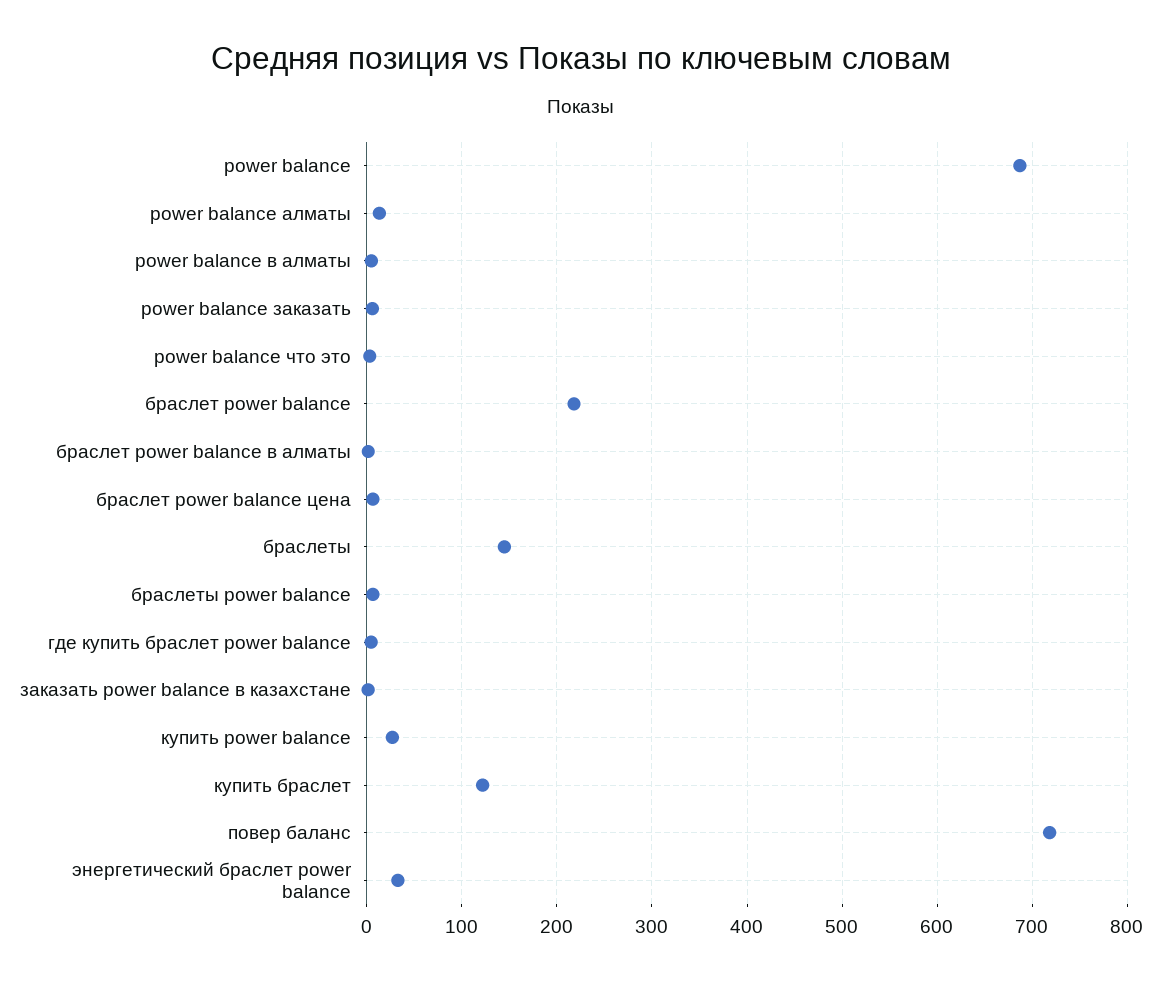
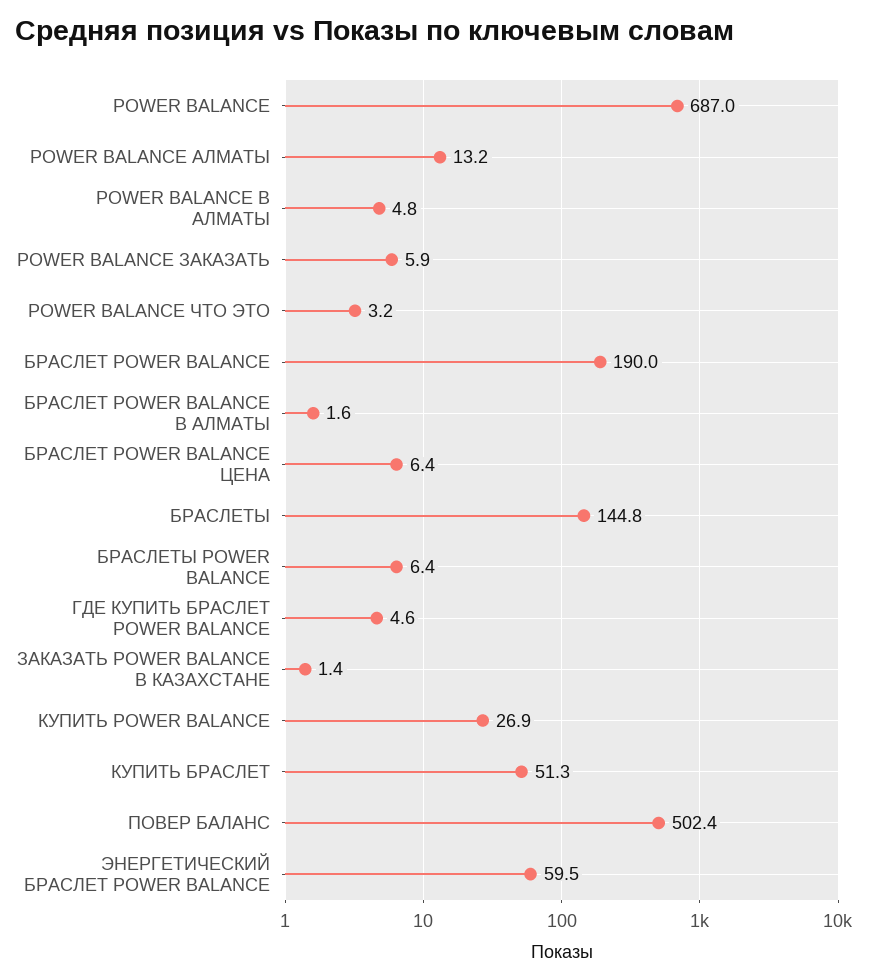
  {
    "power balance": 687,
    "power balance алматы": 13.2,
    "power balance в алматы": 4.8,
    "power balance заказать": 5.9,
    "power balance что это": 3.2,
-   "браслет power balance": 220,
+   "браслет power balance": 190,
    "браслет power balance в алматы": 1.6,
    "браслет power balance цена": 6.4,
    "браслеты": 144.8,
    "браслеты power balance": 6.4,
    "где купить браслет power balance": 4.6,
    "заказать power balance в казахстане": 1.4,
    "купить power balance": 26.9,
-   "купить браслет": 120,
+   "купить браслет": 51.3,
-   "повер баланс": 720,
+   "повер баланс": 502.4,
-   "энергетический браслет power balance": 30
+   "энергетический браслет power balance": 59.5
  }

